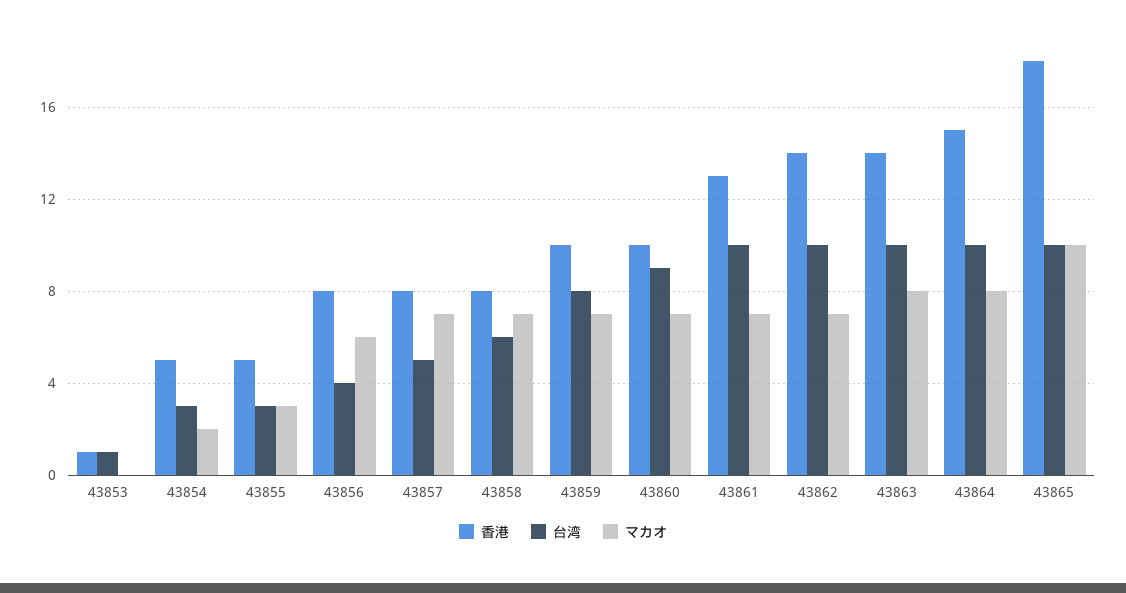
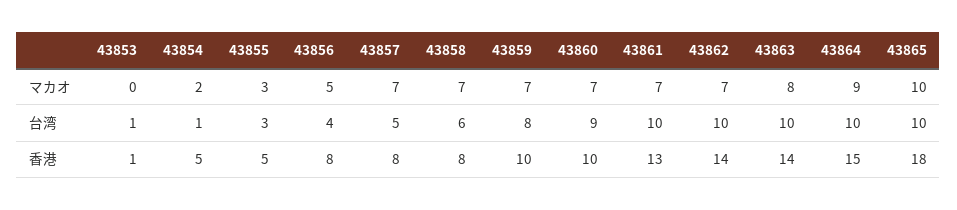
  {
    "香港": {
      "43853": 1,
      "43854": 5,
      "43855": 5,
      "43856": 8,
      "43857": 8,
      "43858": 8,
      "43859": 10,
      "43860": 10,
      "43861": 13,
      "43862": 14,
      "43863": 14,
      "43864": 15,
      "43865": 18
    },
    "台湾": {
      "43853": 1,
-     "43854": 3,
+     "43854": 1,
      "43855": 3,
      "43856": 4,
      "43857": 5,
      "43858": 6,
      "43859": 8,
      "43860": 9,
      "43861": 10,
      "43862": 10,
      "43863": 10,
      "43864": 10,
      "43865": 10
    },
    "マカオ": {
      "43853": 0,
      "43854": 2,
      "43855": 3,
-     "43856": 6,
+     "43856": 5,
      "43857": 7,
      "43858": 7,
      "43859": 7,
      "43860": 7,
      "43861": 7,
      "43862": 7,
      "43863": 8,
-     "43864": 8,
+     "43864": 9,
      "43865": 10
    }
  }

